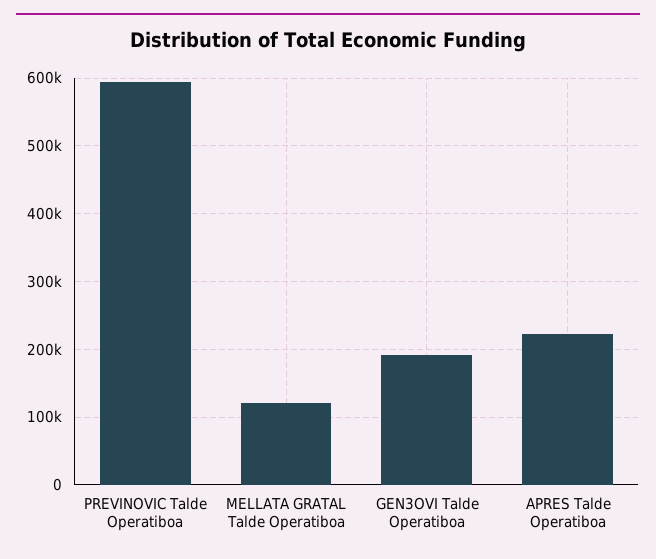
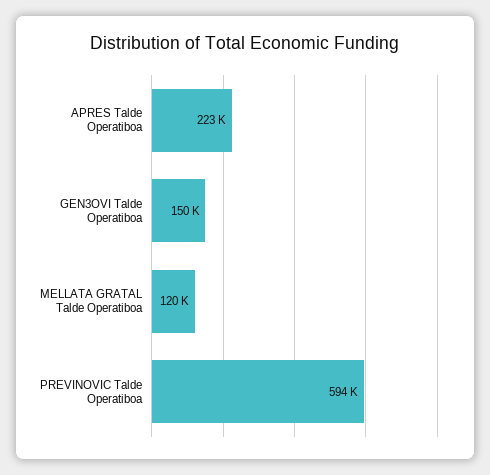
  {
    "PREVINOVIC Talde Operatiboa": 594000,
    "MELLATA GRATAL Talde Operatiboa": 120000,
-   "GEN3OVI Talde Operatiboa": 190000,
+   "GEN3OVI Talde Operatiboa": 150000,
    "APRES Talde Operatiboa": 223000
  }

